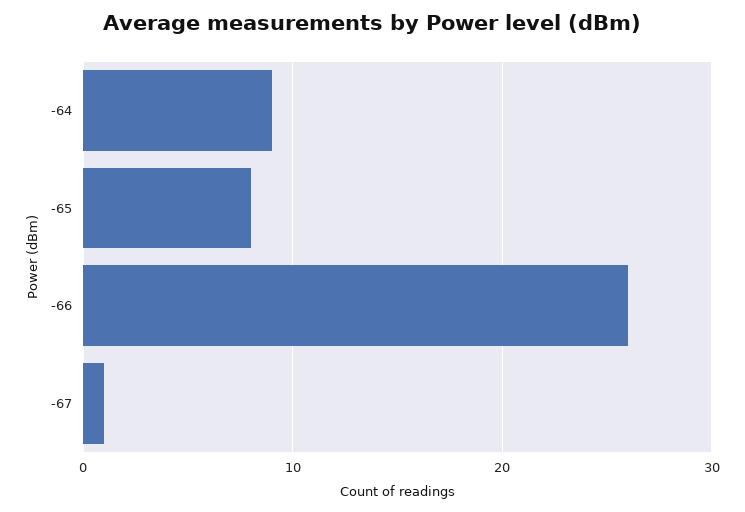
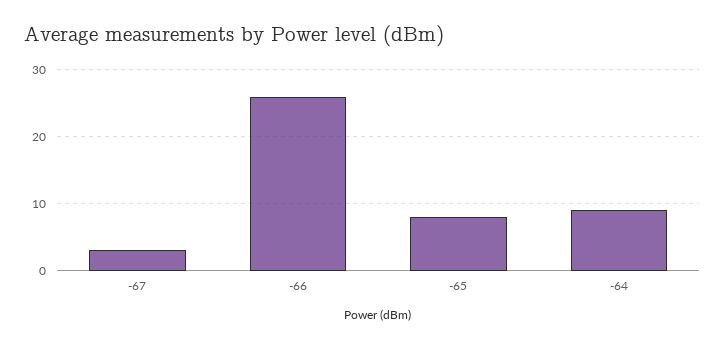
  {
    "-64": 9,
    "-65": 8,
    "-66": 26,
-   "-67": 1
+   "-67": 3
  }

